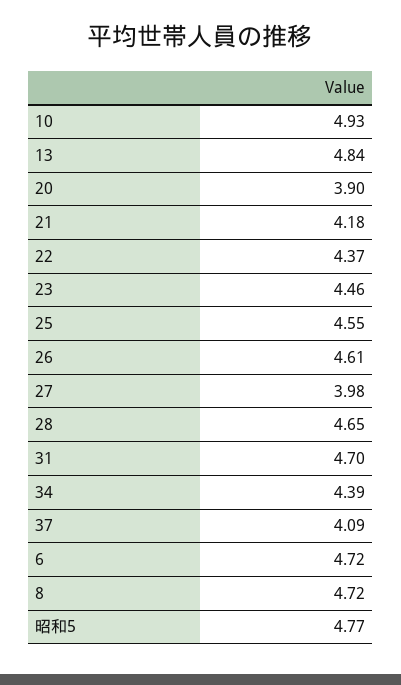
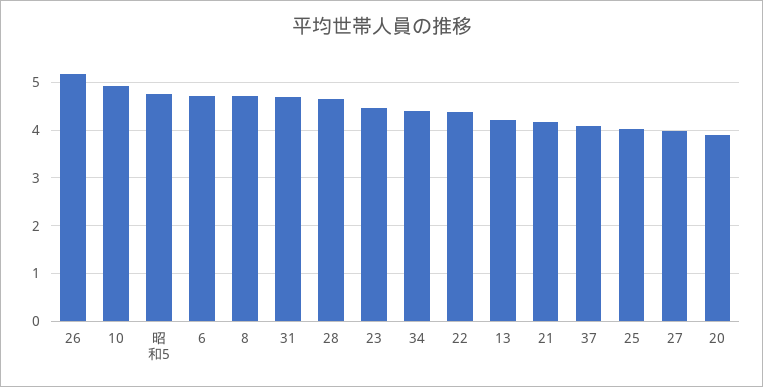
  {
    "10": 4.93,
-   "13": 4.84,
+   "13": 4.2,
    "20": 3.9,
    "21": 4.18,
    "22": 4.37,
    "23": 4.46,
-   "25": 4.55,
+   "25": 4,
-   "26": 4.61,
+   "26": 5.2,
    "27": 3.98,
    "28": 4.65,
    "31": 4.7,
    "34": 4.39,
    "37": 4.09,
    "6": 4.72,
    "8": 4.72,
    "昭和5": 4.77
  }

